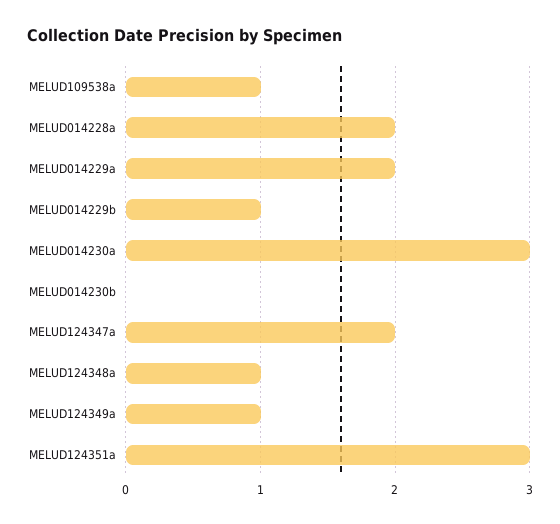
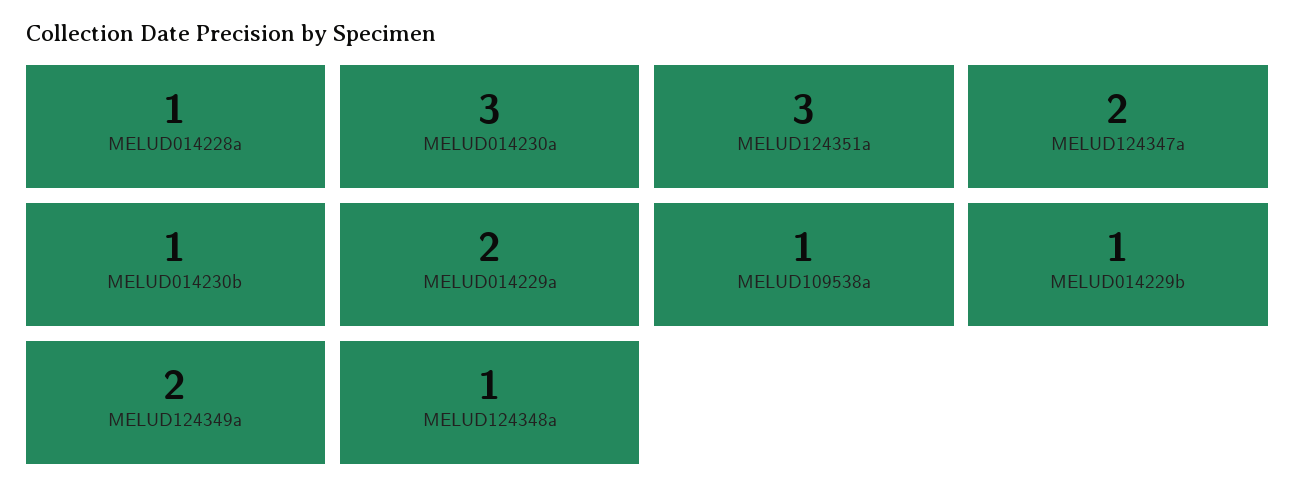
  {
    "MELUD109538a": 1,
-   "MELUD014228a": 2,
+   "MELUD014228a": 1,
    "MELUD014229a": 2,
    "MELUD014229b": 1,
    "MELUD014230a": 3,
-   "MELUD014230b": 0,
+   "MELUD014230b": 1,
    "MELUD124347a": 2,
    "MELUD124348a": 1,
-   "MELUD124349a": 1,
+   "MELUD124349a": 2,
    "MELUD124351a": 3
  }

